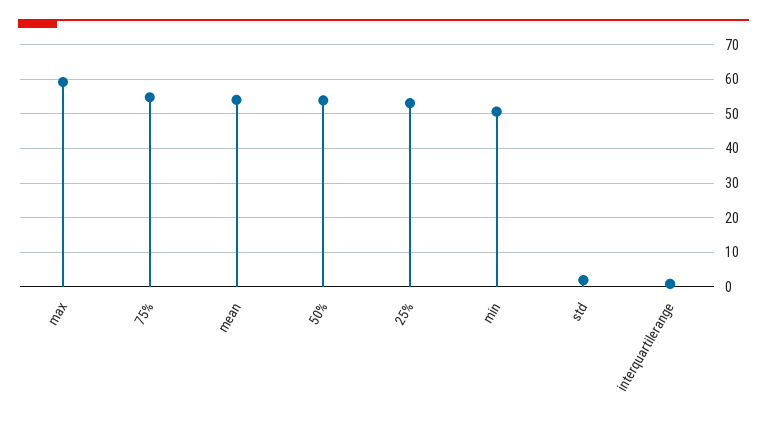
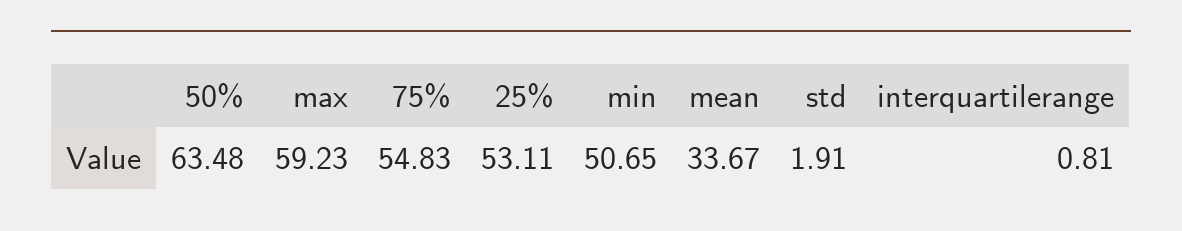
  {
    "max": 59.23,
    "75%": 54.83,
-   "mean": 54,
+   "mean": 33.67,
-   "50%": 54,
+   "50%": 63.48,
    "25%": 53.11,
    "min": 50.65,
    "std": 1.91,
    "interquartilerange": 0.81
  }

